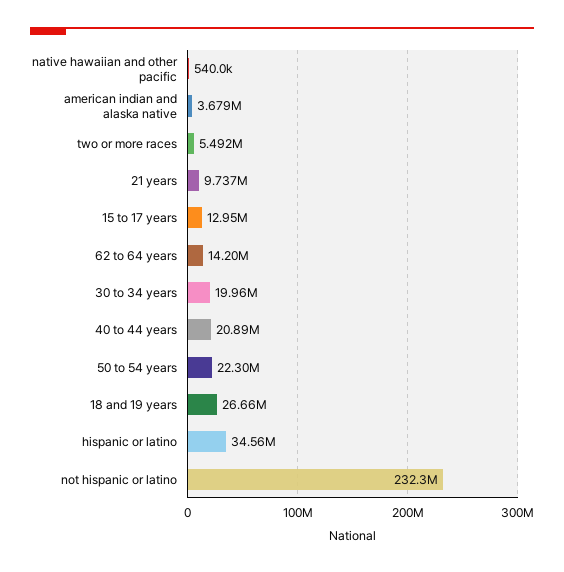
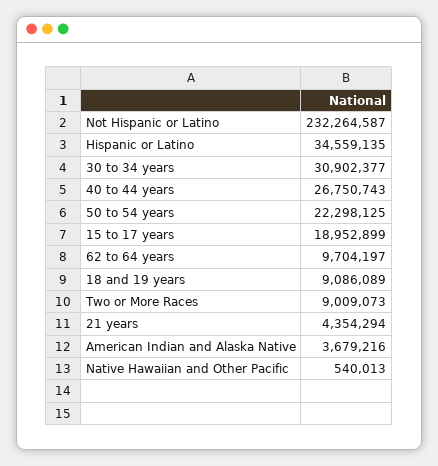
  {
    "native hawaiian and other pacific": 540013,
    "american indian and alaska native": 3679216,
-   "two or more races": 5492000,
+   "two or more races": 9009073,
-   "21 years": 9737000,
+   "21 years": 4354294,
-   "15 to 17 years": 12950000,
+   "15 to 17 years": 18952899,
-   "62 to 64 years": 14200000,
+   "62 to 64 years": 9704197,
-   "30 to 34 years": 19960000,
+   "30 to 34 years": 30902377,
-   "40 to 44 years": 20890000,
+   "40 to 44 years": 26750743,
    "50 to 54 years": 22298125,
-   "18 and 19 years": 26660000,
+   "18 and 19 years": 9086089,
    "hispanic or latino": 34559135,
    "not hispanic or latino": 232264587
  }

